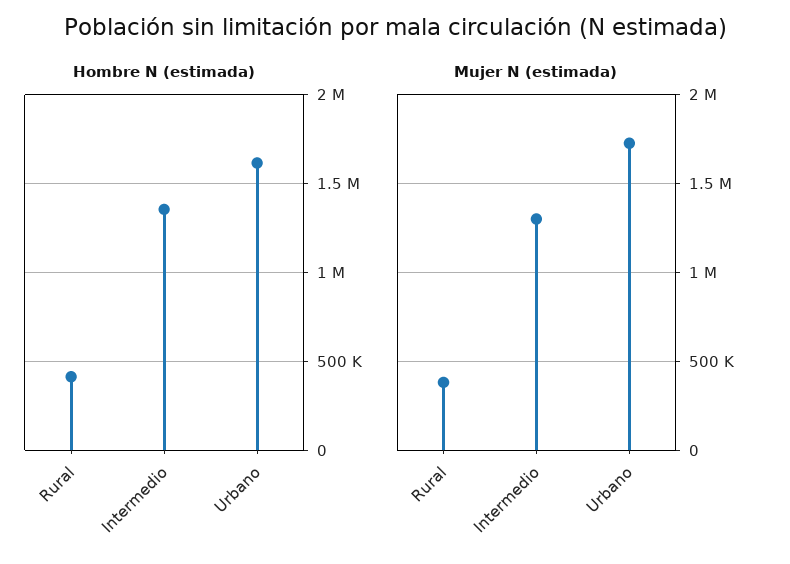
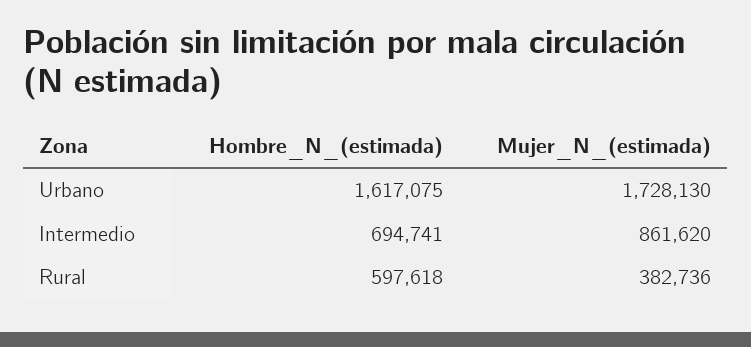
  {
    "Hombre N (estimada)": {
-     "Rural": 400000,
+     "Rural": 597618,
-     "Intermedio": 1350000,
+     "Intermedio": 694741,
      "Urbano": 1617075
    },
    "Mujer N (estimada)": {
      "Rural": 382736,
-     "Intermedio": 1300000,
+     "Intermedio": 861620,
      "Urbano": 1728130
    }
  }

